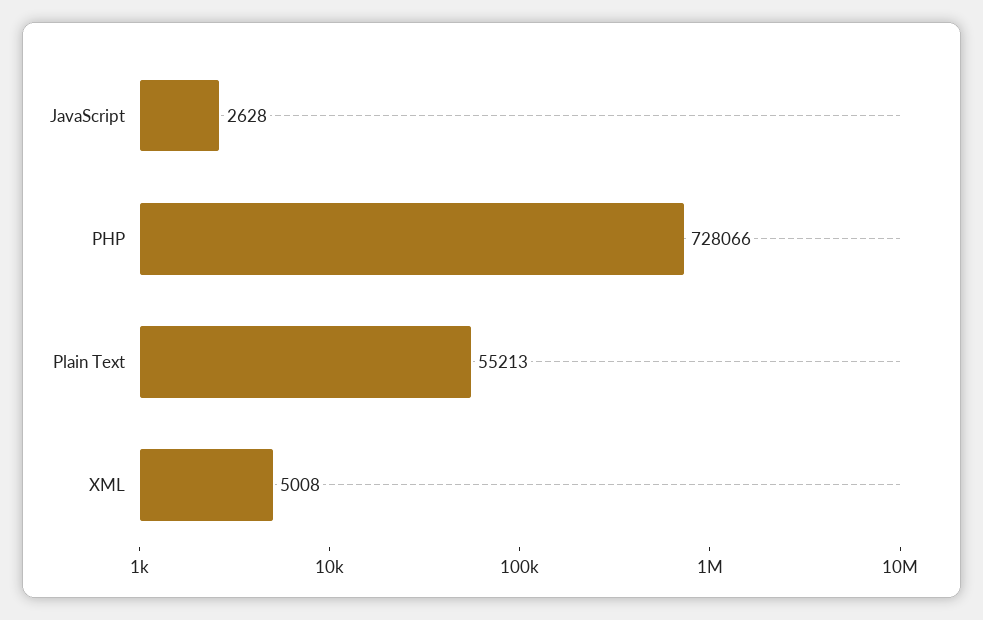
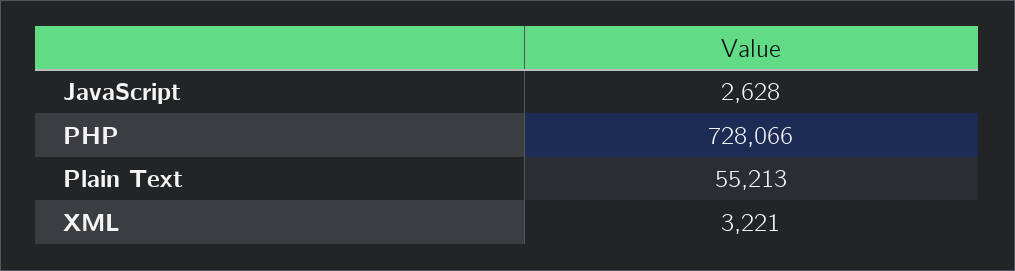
  {
    "JavaScript": 2628,
    "PHP": 728066,
    "Plain Text": 55213,
-   "XML": 5008
+   "XML": 3221
  }

